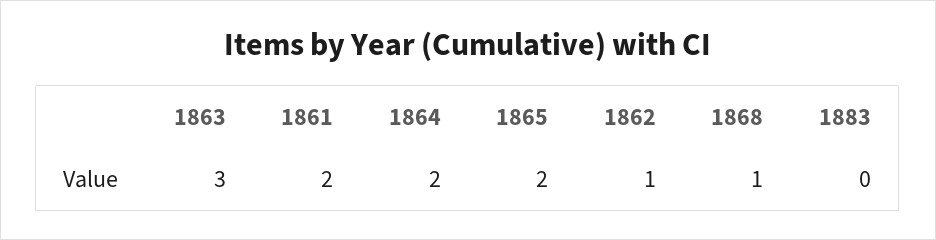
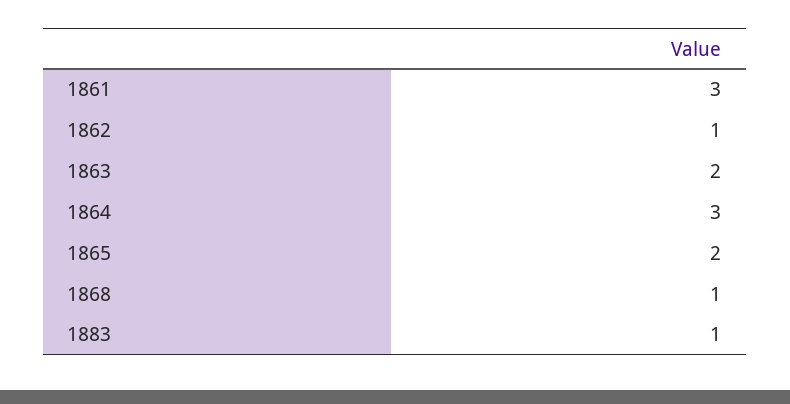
  {
-   "1863": 3,
+   "1863": 2,
-   "1861": 2,
+   "1861": 3,
-   "1864": 2,
+   "1864": 3,
    "1865": 2,
    "1862": 1,
    "1868": 1,
-   "1883": 0
+   "1883": 1
  }

